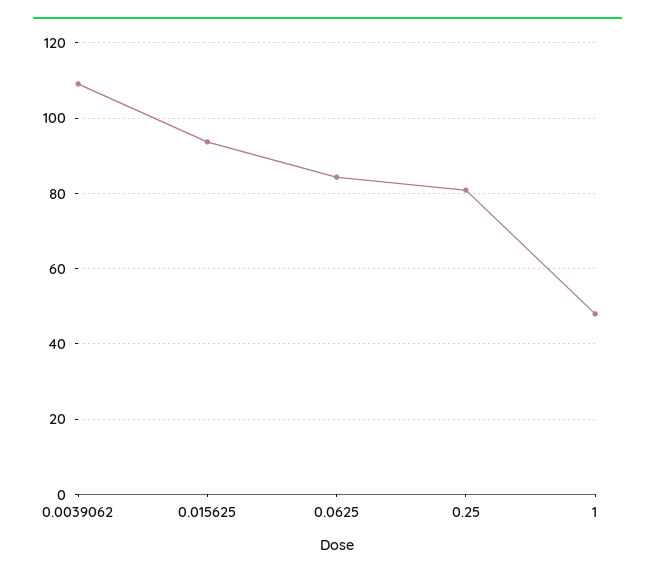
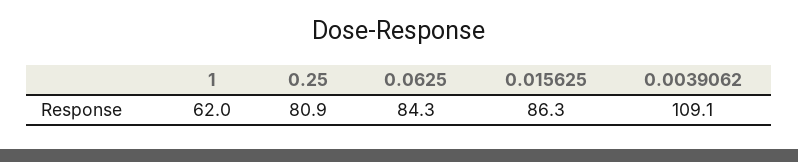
  {
    "0.0039062": 109.1,
-   "0.015625": 94,
+   "0.015625": 86.3,
    "0.0625": 84.3,
    "0.25": 80.9,
-   "1": 48
+   "1": 62
  }

